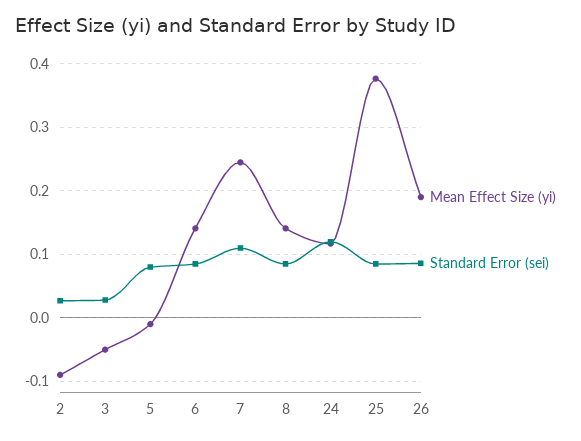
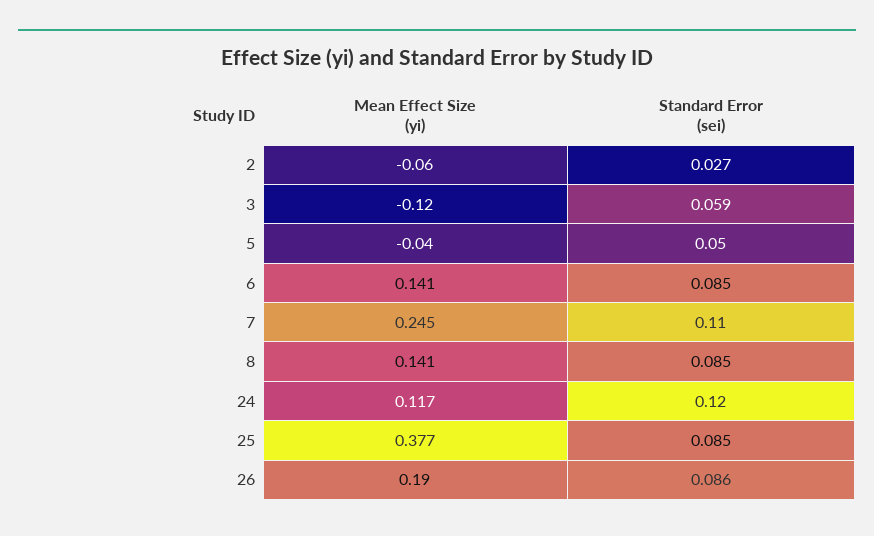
  {
    "Mean Effect Size (yi)": {
-     "2": -0.09,
+     "2": -0.06,
-     "3": -0.05,
+     "3": -0.12,
-     "5": -0.01,
+     "5": -0.04,
      "6": 0.141,
      "7": 0.245,
      "8": 0.141,
      "24": 0.117,
      "25": 0.377,
      "26": 0.19
    },
    "Standard Error (sei)": {
      "2": 0.027,
-     "3": 0.03,
+     "3": 0.059,
-     "5": 0.08,
+     "5": 0.05,
      "6": 0.085,
      "7": 0.11,
      "8": 0.085,
      "24": 0.12,
      "25": 0.085,
      "26": 0.086
    }
  }

